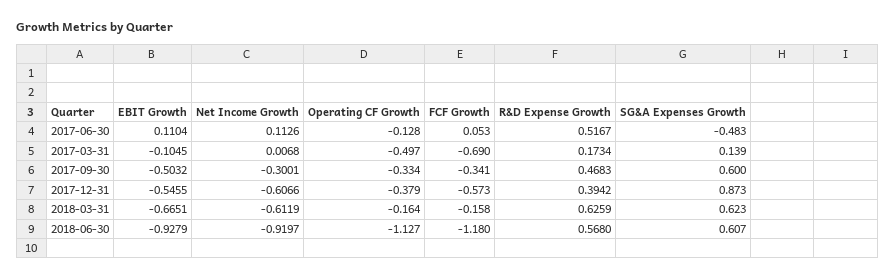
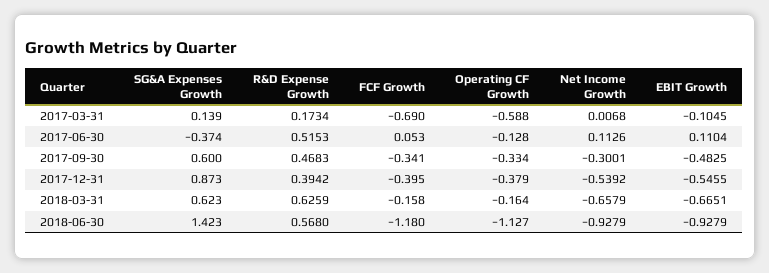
  {
    "EBIT Growth": {
      "2017-06-30": 0.1104,
      "2017-03-31": -0.1045,
-     "2017-09-30": -0.5032,
+     "2017-09-30": -0.4825,
      "2017-12-31": -0.5455,
      "2018-03-31": -0.6651,
      "2018-06-30": -0.9279
    },
    "Net Income Growth": {
      "2017-06-30": 0.1126,
      "2017-03-31": 0.0068,
      "2017-09-30": -0.3001,
-     "2017-12-31": -0.6066,
+     "2017-12-31": -0.5392,
-     "2018-03-31": -0.6119,
+     "2018-03-31": -0.6579,
-     "2018-06-30": -0.9197
+     "2018-06-30": -0.9279
    },
    "Operating CF Growth": {
      "2017-06-30": -0.128,
-     "2017-03-31": -0.497,
+     "2017-03-31": -0.588,
      "2017-09-30": -0.334,
      "2017-12-31": -0.379,
      "2018-03-31": -0.164,
      "2018-06-30": -1.127
    },
    "FCF Growth": {
      "2017-06-30": 0.053,
      "2017-03-31": -0.69,
      "2017-09-30": -0.341,
-     "2017-12-31": -0.573,
+     "2017-12-31": -0.395,
      "2018-03-31": -0.158,
      "2018-06-30": -1.18
    },
    "R&D Expense Growth": {
-     "2017-06-30": 0.5167,
+     "2017-06-30": 0.5153,
      "2017-03-31": 0.1734,
      "2017-09-30": 0.4683,
      "2017-12-31": 0.3942,
      "2018-03-31": 0.6259,
      "2018-06-30": 0.568
    },
    "SG&A Expenses Growth": {
-     "2017-06-30": -0.483,
+     "2017-06-30": -0.374,
      "2017-03-31": 0.139,
      "2017-09-30": 0.6,
      "2017-12-31": 0.873,
      "2018-03-31": 0.623,
-     "2018-06-30": 0.607
+     "2018-06-30": 1.423
    }
  }

